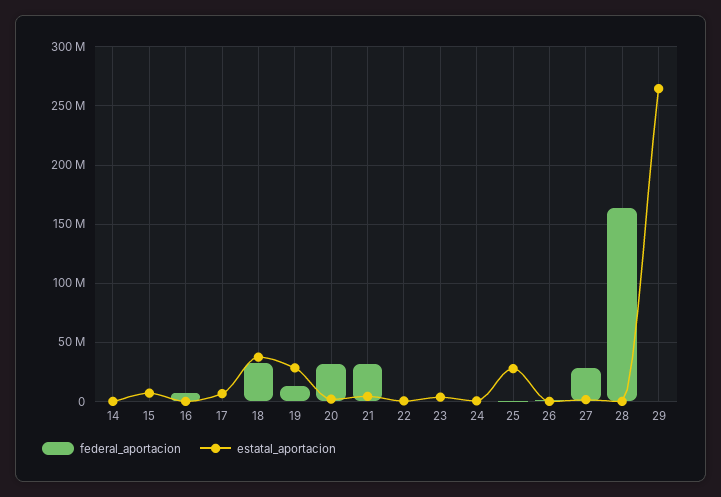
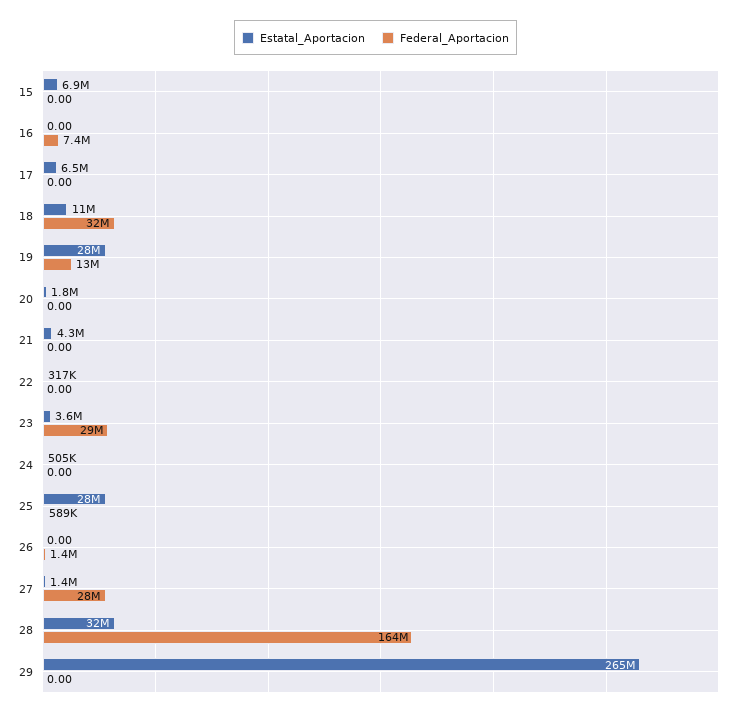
  {
    "federal_aportacion": {
-     "14": 0,
      "15": 0,
      "16": 7400000,
      "17": 0,
      "18": 32000000,
      "19": 13000000,
-     "20": 30000000,
+     "20": 0,
-     "21": 30000000,
+     "21": 0,
      "22": 0,
-     "23": 0,
+     "23": 29000000,
      "24": 0,
      "25": 589000,
      "26": 1400000,
      "27": 28000000,
      "28": 164000000,
      "29": 0
    },
    "estatal_aportacion": {
-     "14": 0,
      "15": 6900000,
      "16": 0,
      "17": 6500000,
-     "18": 40000000,
+     "18": 11000000,
      "19": 28000000,
      "20": 1800000,
      "21": 4300000,
      "22": 317000,
      "23": 3600000,
      "24": 505000,
      "25": 28000000,
      "26": 0,
      "27": 1400000,
-     "28": 0,
+     "28": 32000000,
      "29": 265000000
    }
  }

